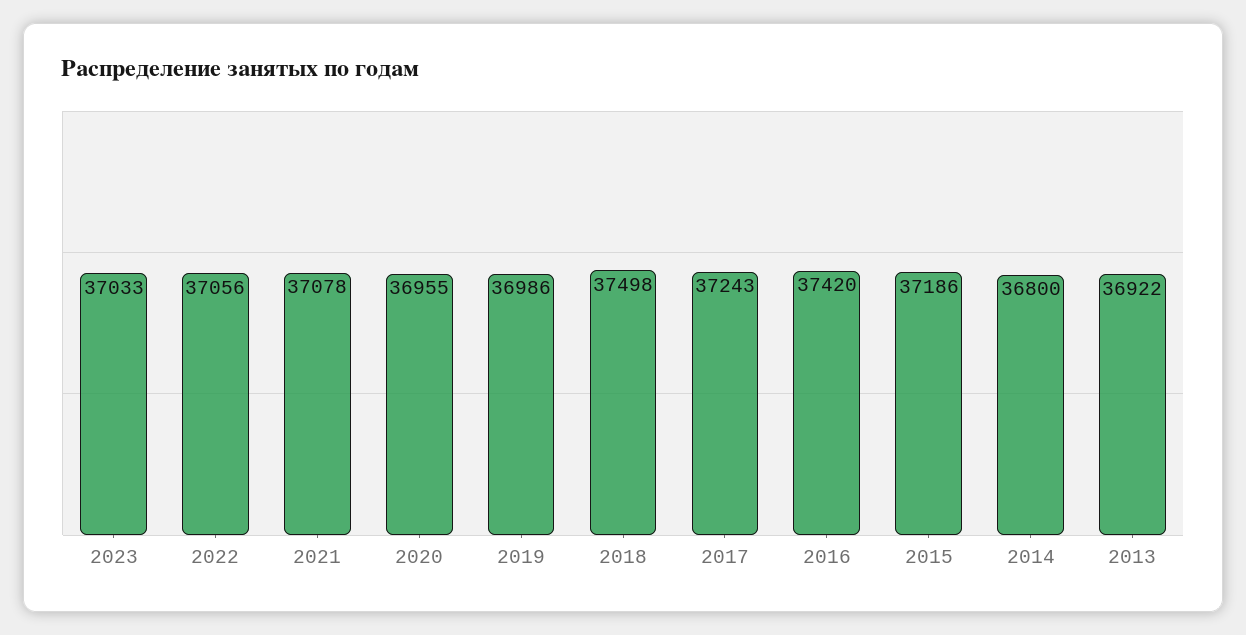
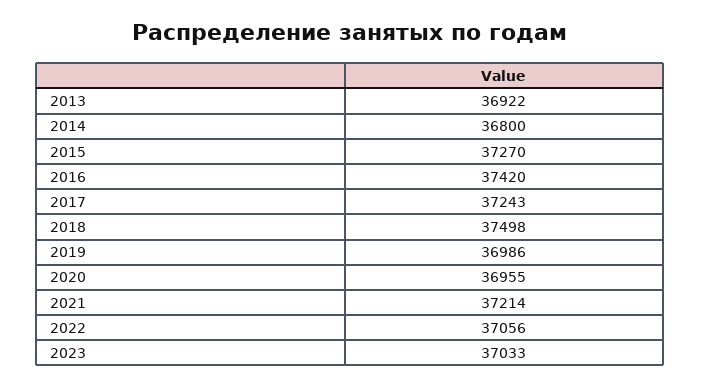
  {
    "2023": 37033,
    "2022": 37056,
-   "2021": 37078,
+   "2021": 37214,
    "2020": 36955,
    "2019": 36986,
    "2018": 37498,
    "2017": 37243,
    "2016": 37420,
-   "2015": 37186,
+   "2015": 37270,
    "2014": 36800,
    "2013": 36922
  }

